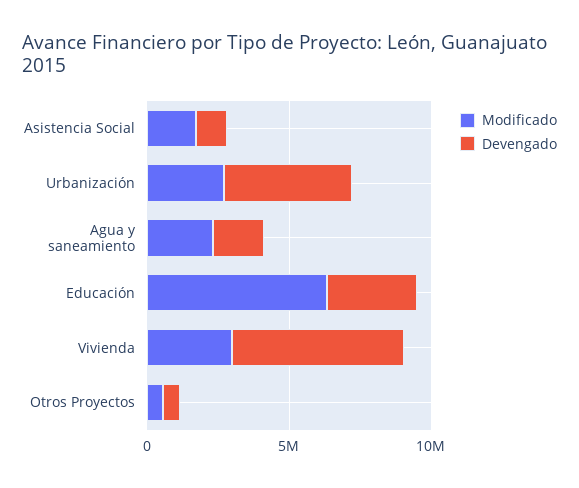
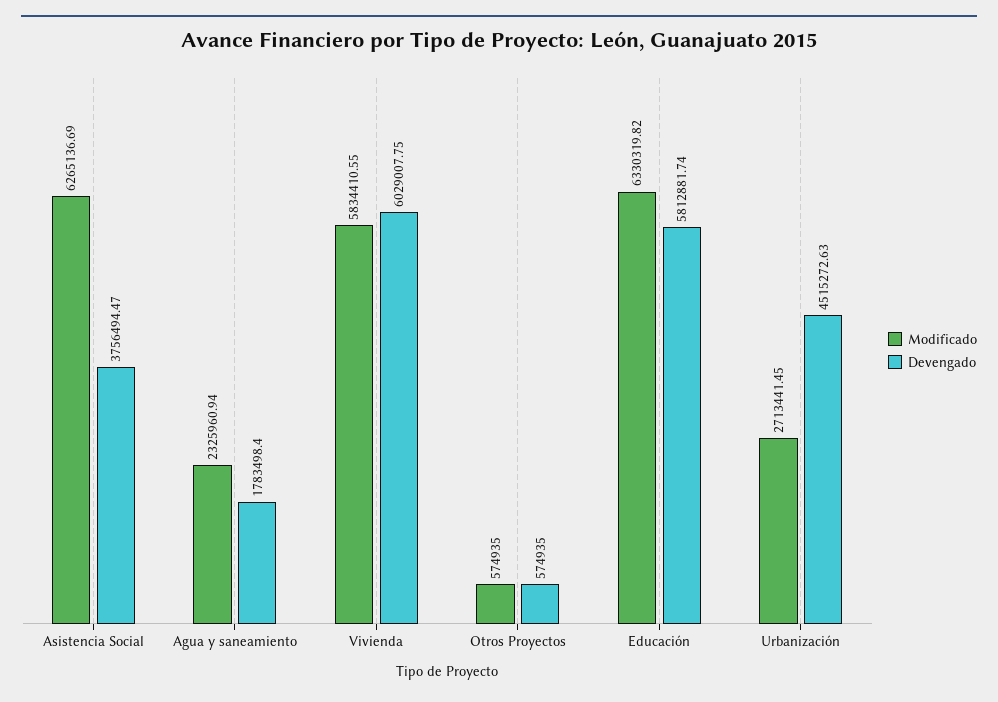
  {
    "Modificado": {
-     "Asistencia Social": 2000000,
+     "Asistencia Social": 6265136.69,
      "Urbanización": 2713441.45,
      "Agua y saneamiento": 2325960.94,
      "Educación": 6330319.82,
-     "Vivienda": 3000000,
+     "Vivienda": 5834410.55,
      "Otros Proyectos": 574935
    },
    "Devengado": {
-     "Asistencia Social": 1000000,
+     "Asistencia Social": 3756494.47,
      "Urbanización": 4515272.63,
      "Agua y saneamiento": 1783498.4,
-     "Educación": 3000000,
+     "Educación": 5812881.74,
      "Vivienda": 6029007.75,
      "Otros Proyectos": 574935
    }
  }

